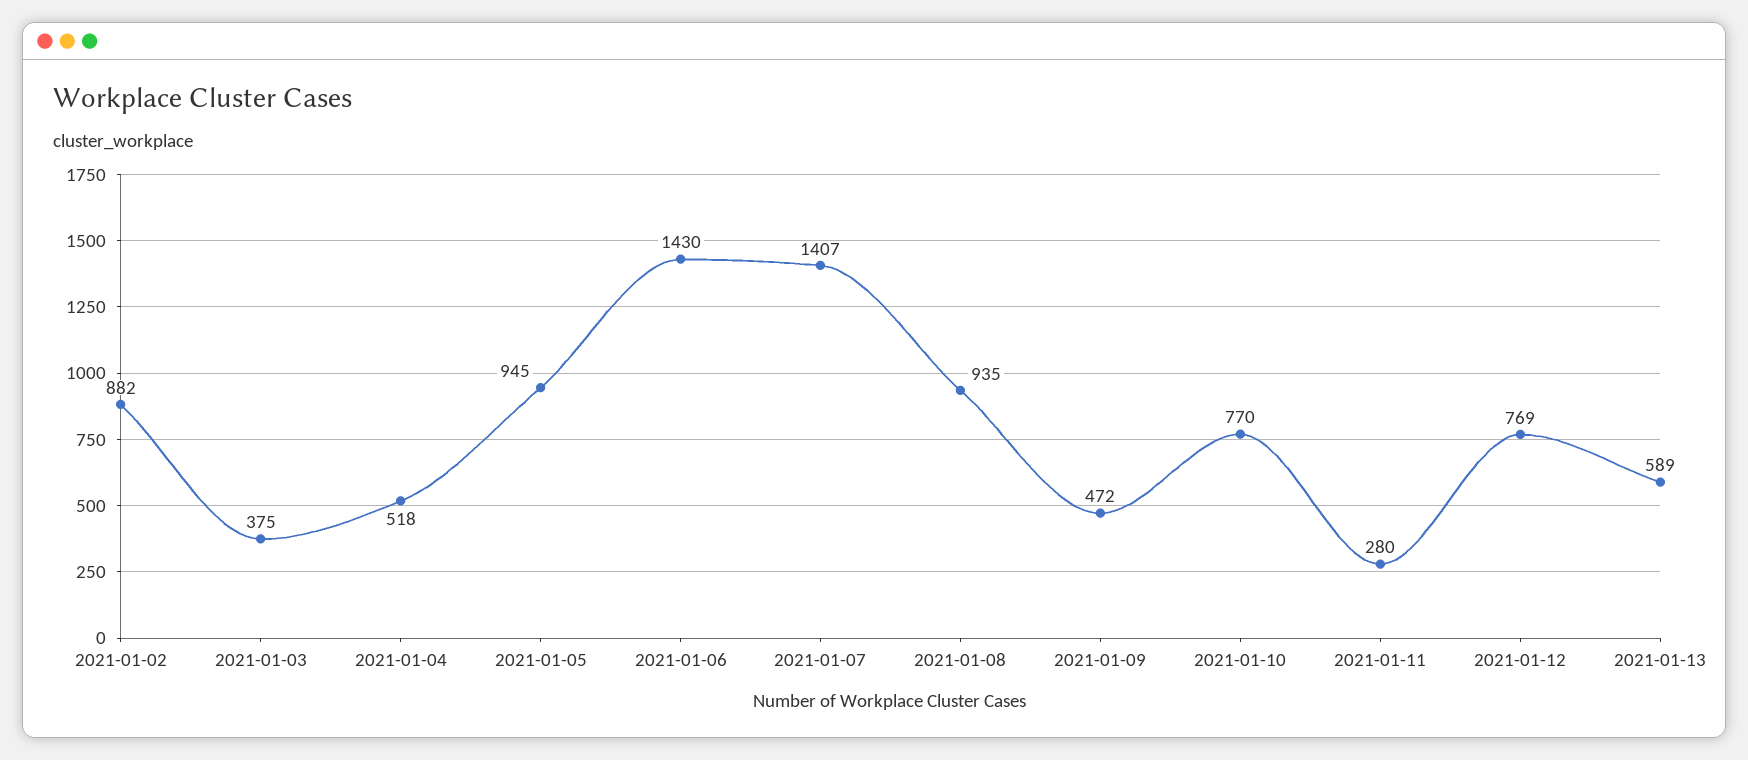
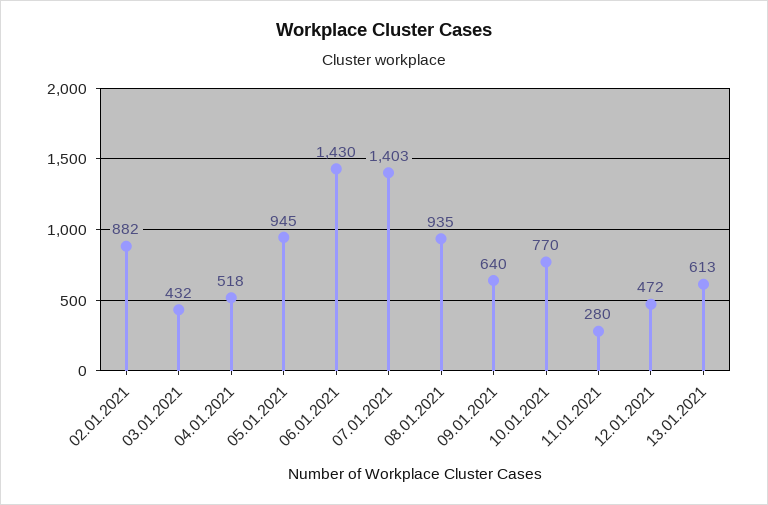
  {
    "2021-01-02": 882,
-   "2021-01-03": 375,
+   "2021-01-03": 432,
    "2021-01-04": 518,
    "2021-01-05": 945,
    "2021-01-06": 1430,
-   "2021-01-07": 1407,
+   "2021-01-07": 1403,
    "2021-01-08": 935,
-   "2021-01-09": 472,
+   "2021-01-09": 640,
    "2021-01-10": 770,
    "2021-01-11": 280,
-   "2021-01-12": 769,
+   "2021-01-12": 472,
-   "2021-01-13": 589
+   "2021-01-13": 613
  }

